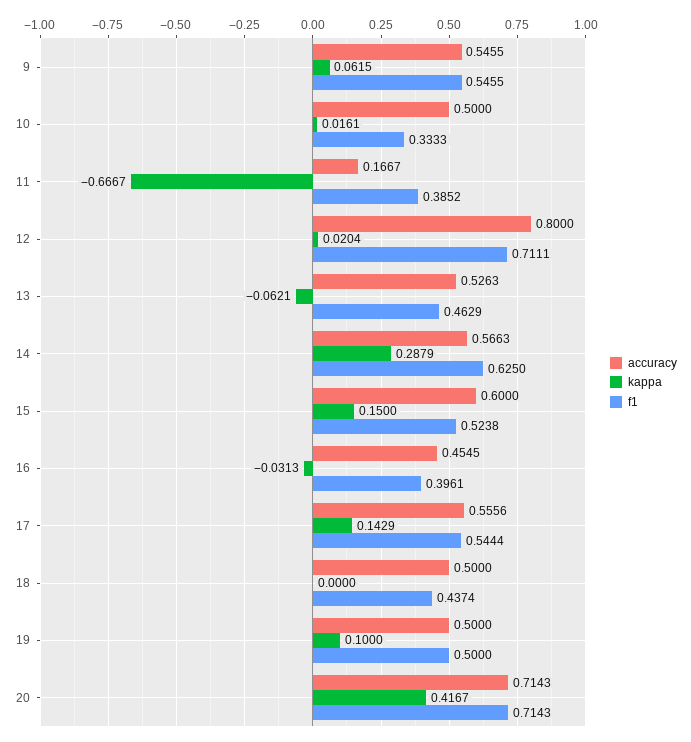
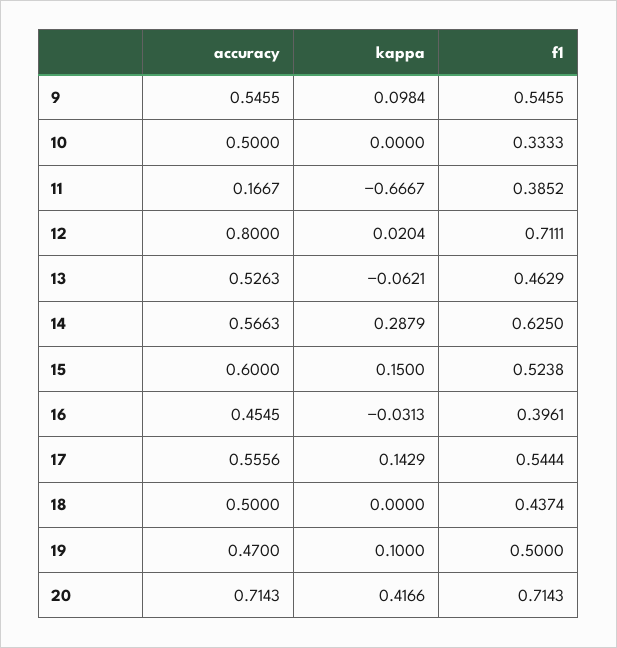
  {
    "accuracy": {
      "9": 0.5455,
      "10": 0.5,
      "11": 0.1667,
      "12": 0.8,
      "13": 0.5263,
      "14": 0.5663,
      "15": 0.6,
      "16": 0.4545,
      "17": 0.5556,
      "18": 0.5,
-     "19": 0.5,
+     "19": 0.47,
      "20": 0.7143
    },
    "kappa": {
-     "9": 0.0615,
+     "9": 0.0984,
-     "10": 0.0161,
+     "10": 0,
      "11": -0.6667,
      "12": 0.0204,
      "13": -0.0621,
      "14": 0.2879,
      "15": 0.15,
      "16": -0.0313,
      "17": 0.1429,
      "18": 0,
      "19": 0.1,
-     "20": 0.4167
+     "20": 0.4166
    },
    "f1": {
      "9": 0.5455,
      "10": 0.3333,
      "11": 0.3852,
      "12": 0.7111,
      "13": 0.4629,
      "14": 0.625,
      "15": 0.5238,
      "16": 0.3961,
      "17": 0.5444,
      "18": 0.4374,
      "19": 0.5,
      "20": 0.7143
    }
  }

